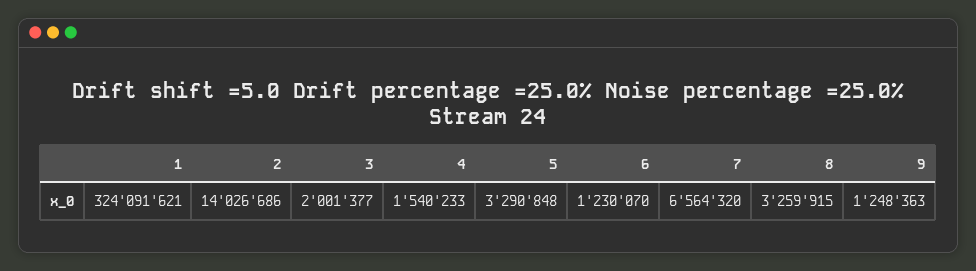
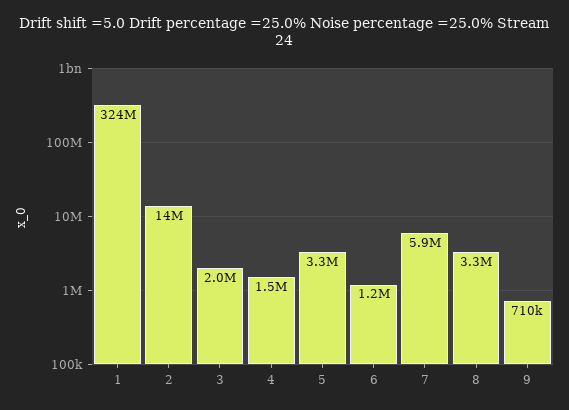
  {
    "1": 324091621,
    "2": 14026686,
    "3": 2001377,
    "4": 1540233,
    "5": 3290848,
    "6": 1230070,
-   "7": 6564320,
+   "7": 5900000,
    "8": 3259915,
-   "9": 1248363
+   "9": 710000
  }

